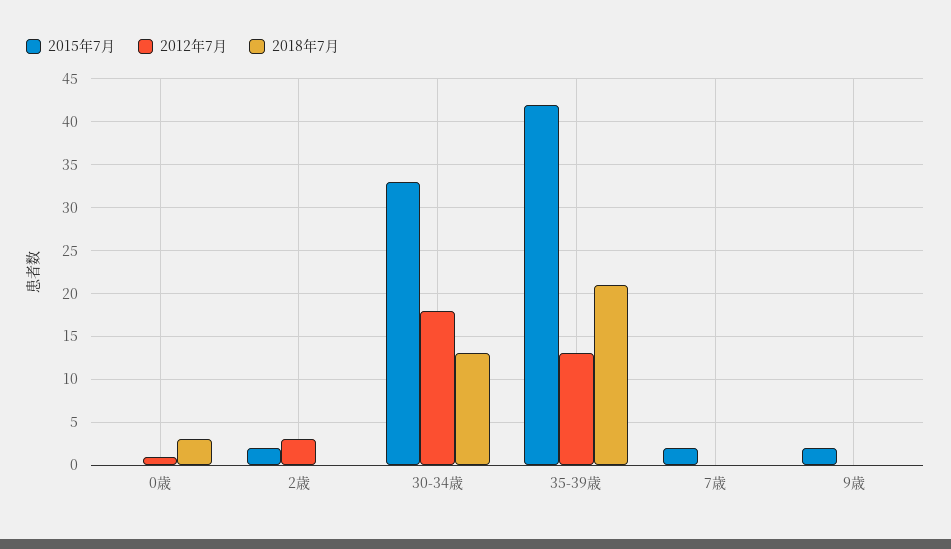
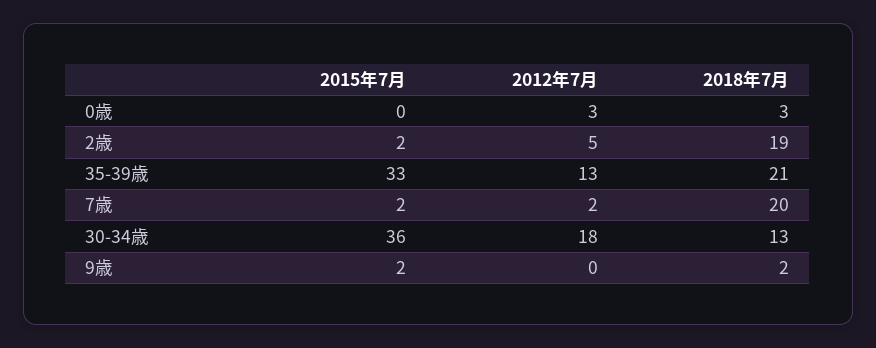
  {
    "2015年7月": {
      "0歳": 0,
      "2歳": 2,
-     "30-34歳": 33,
+     "30-34歳": 36,
-     "35-39歳": 42,
+     "35-39歳": 33,
      "7歳": 2,
      "9歳": 2
    },
    "2012年7月": {
-     "0歳": 1,
+     "0歳": 3,
-     "2歳": 3,
+     "2歳": 5,
      "30-34歳": 18,
      "35-39歳": 13,
-     "7歳": 0,
+     "7歳": 2,
      "9歳": 0
    },
    "2018年7月": {
      "0歳": 3,
-     "2歳": 0,
+     "2歳": 19,
      "30-34歳": 13,
      "35-39歳": 21,
-     "7歳": 0,
+     "7歳": 20,
-     "9歳": 0
+     "9歳": 2
    }
  }

